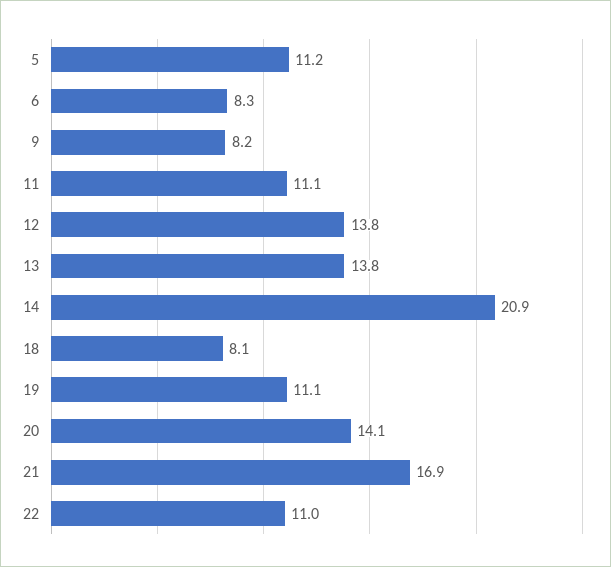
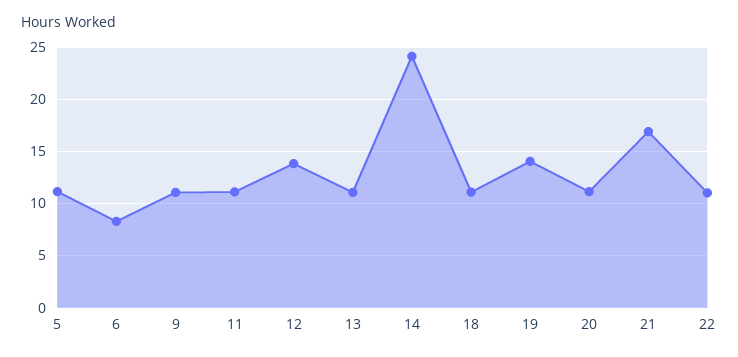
  {
    "5": 11.2,
    "6": 8.3,
-   "9": 8.2,
+   "9": 11,
    "11": 11.1,
    "12": 13.8,
-   "13": 13.8,
+   "13": 11,
-   "14": 20.9,
+   "14": 24,
-   "18": 8.1,
+   "18": 11,
-   "19": 11.1,
+   "19": 14,
-   "20": 14.1,
+   "20": 11,
    "21": 16.9,
    "22": 11
  }

